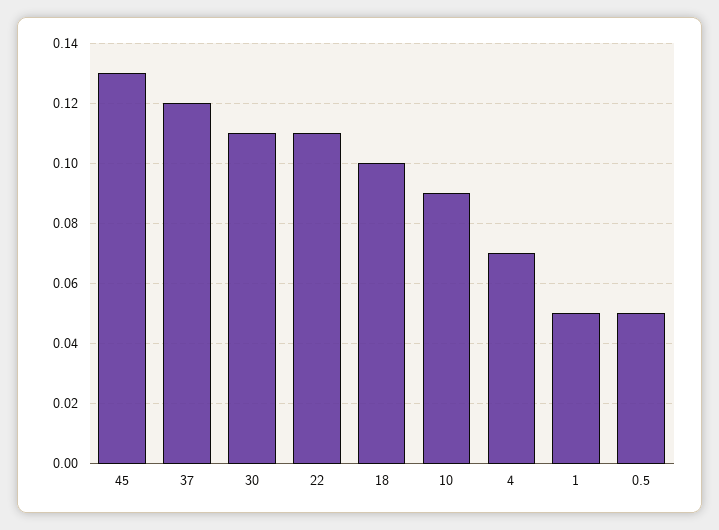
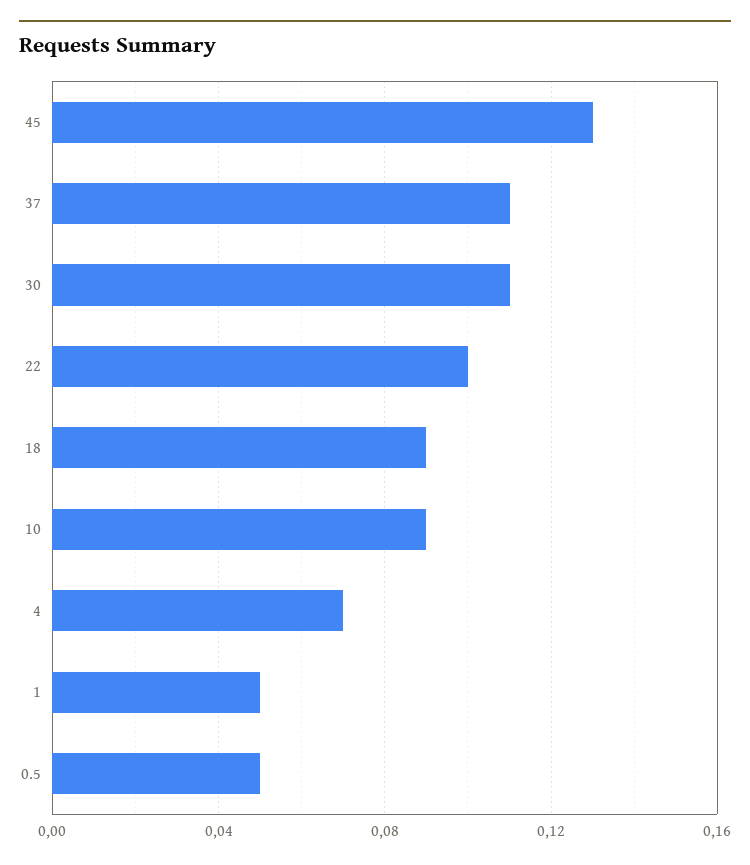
  {
    "45": 0.13,
-   "37": 0.12,
+   "37": 0.11,
    "30": 0.11,
-   "22": 0.11,
+   "22": 0.1,
-   "18": 0.1,
+   "18": 0.09,
    "10": 0.09,
    "4": 0.07,
    "1": 0.05,
    "0.5": 0.05
  }

